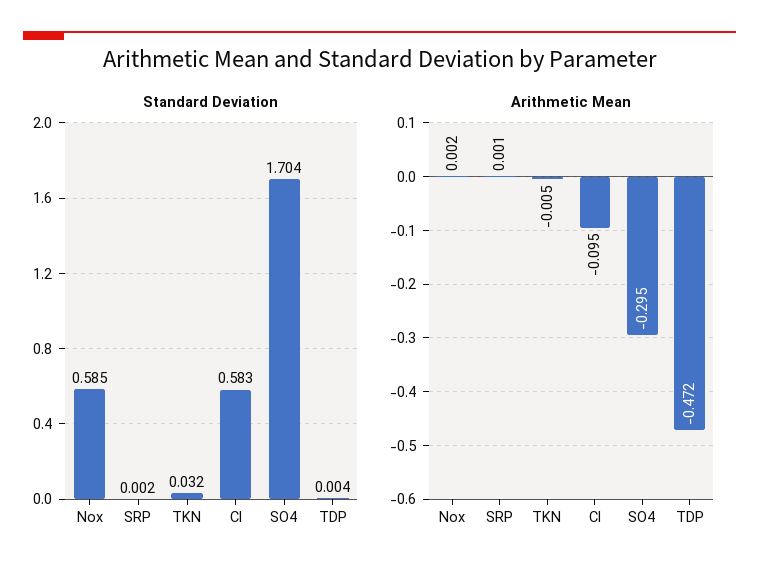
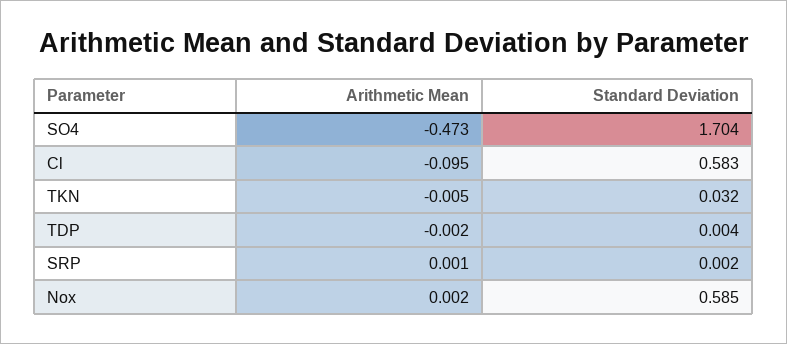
  {
    "Standard Deviation": {
      "Nox": 0.585,
      "SRP": 0.002,
      "TKN": 0.032,
      "Cl": 0.583,
      "SO4": 1.704,
      "TDP": 0.004
    },
    "Arithmetic Mean": {
      "Nox": 0.002,
      "SRP": 0.001,
      "TKN": -0.005,
      "Cl": -0.095,
-     "SO4": -0.295,
+     "SO4": -0.473,
-     "TDP": -0.472
+     "TDP": -0.002
    }
  }

